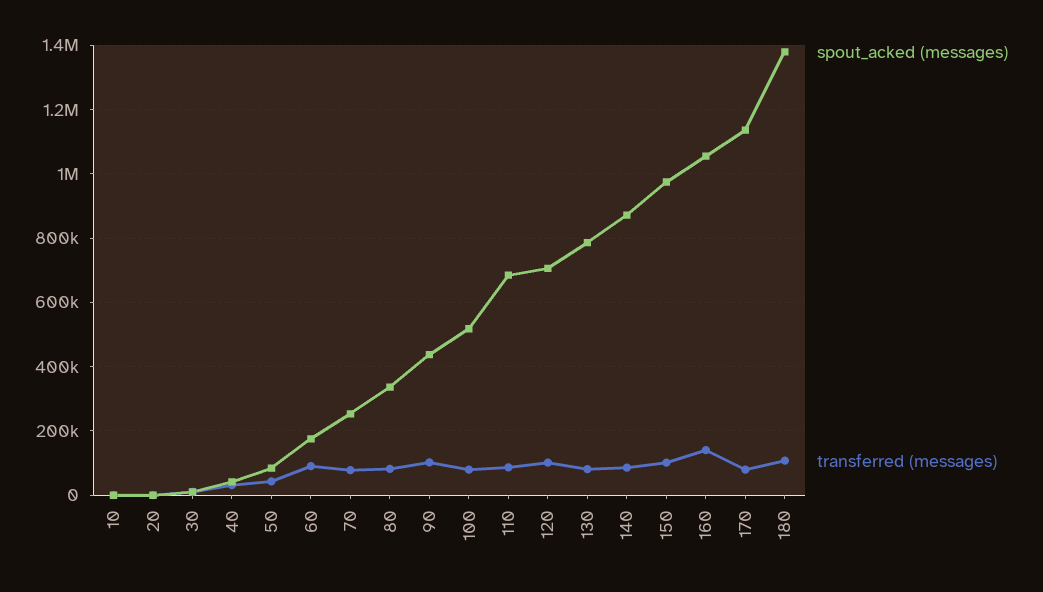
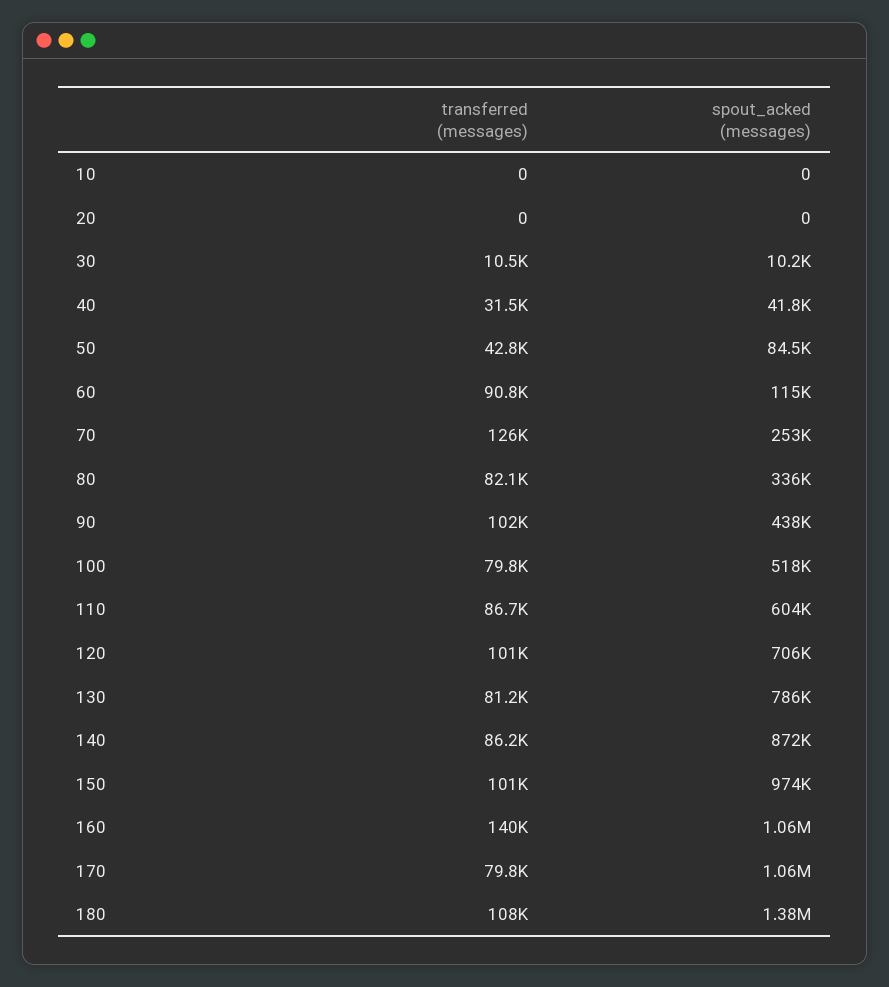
  {
    "spout_acked (messages)": {
      "10": 0,
      "20": 0,
      "30": 10200,
      "40": 41800,
      "50": 84500,
-     "60": 180000,
+     "60": 115000,
      "70": 253000,
      "80": 336000,
      "90": 438000,
      "100": 518000,
-     "110": 680000,
+     "110": 604000,
      "120": 706000,
      "130": 786000,
      "140": 872000,
      "150": 974000,
      "160": 1060000,
-     "170": 1140000,
+     "170": 1060000,
      "180": 1380000
    },
    "transferred (messages)": {
      "10": 0,
      "20": 0,
      "30": 10500,
      "40": 31500,
      "50": 42800,
      "60": 90800,
-     "70": 80000,
+     "70": 126000,
      "80": 82100,
      "90": 102000,
      "100": 79800,
      "110": 86700,
      "120": 101000,
      "130": 81200,
      "140": 86200,
      "150": 101000,
      "160": 140000,
      "170": 79800,
      "180": 108000
    }
  }

